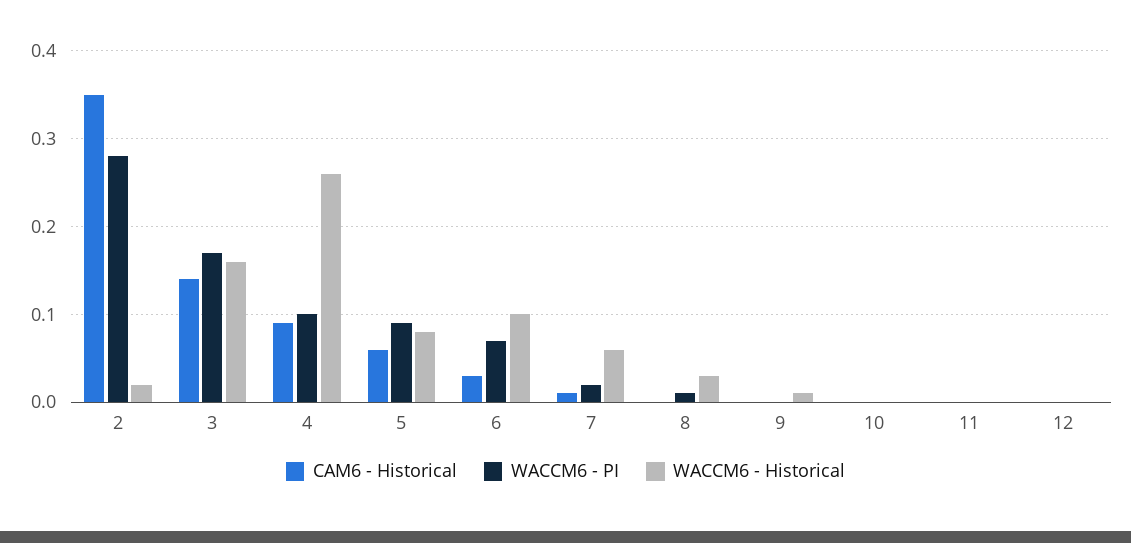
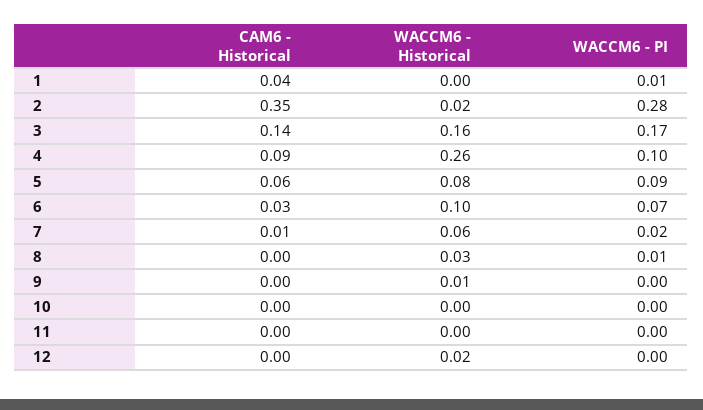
  {
    "CAM6 - Historical": {
      "2": 0.35,
      "3": 0.14,
      "4": 0.09,
      "5": 0.06,
      "6": 0.03,
      "7": 0.01,
      "8": 0,
      "9": 0,
      "10": 0,
      "11": 0,
-     "12": 0
+     "12": 0,
+     "1": 0.04
    },
    "WACCM6 - PI": {
      "2": 0.28,
      "3": 0.17,
      "4": 0.1,
      "5": 0.09,
      "6": 0.07,
      "7": 0.02,
      "8": 0.01,
      "9": 0,
      "10": 0,
      "11": 0,
-     "12": 0
+     "12": 0,
+     "1": 0.01
    },
    "WACCM6 - Historical": {
      "2": 0.02,
      "3": 0.16,
      "4": 0.26,
      "5": 0.08,
      "6": 0.1,
      "7": 0.06,
      "8": 0.03,
      "9": 0.01,
      "10": 0,
      "11": 0,
-     "12": 0
+     "12": 0.02,
+     "1": 0
    }
  }

